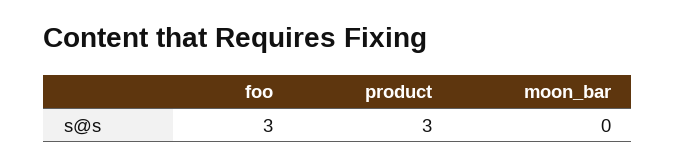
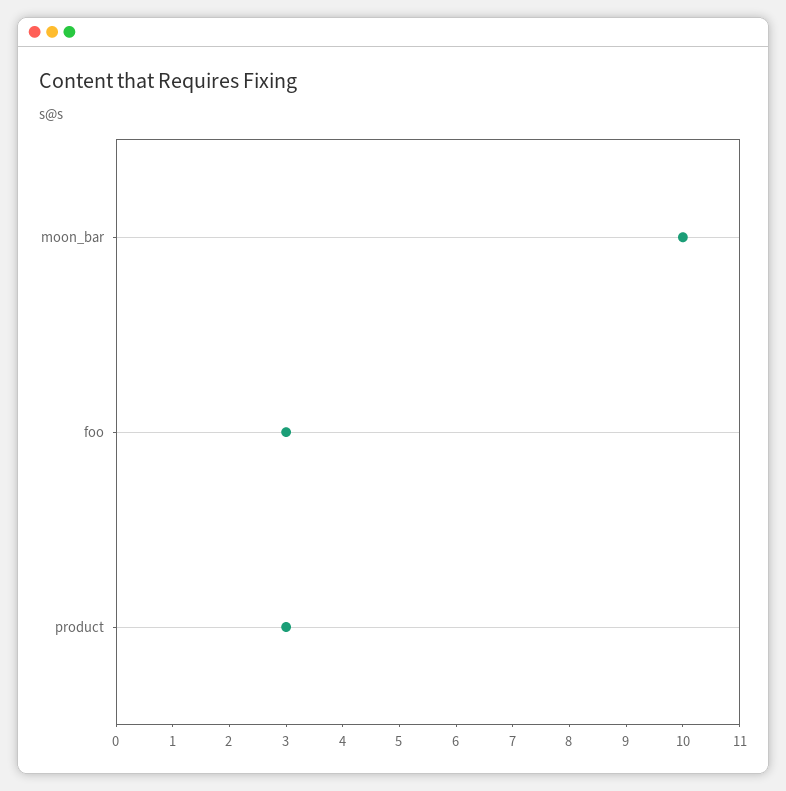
  {
    "foo": 3,
    "product": 3,
-   "moon_bar": 0
+   "moon_bar": 10
  }

